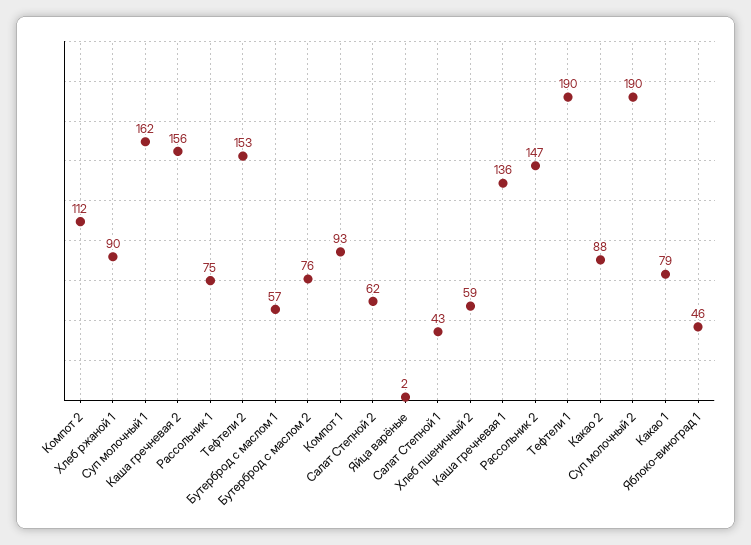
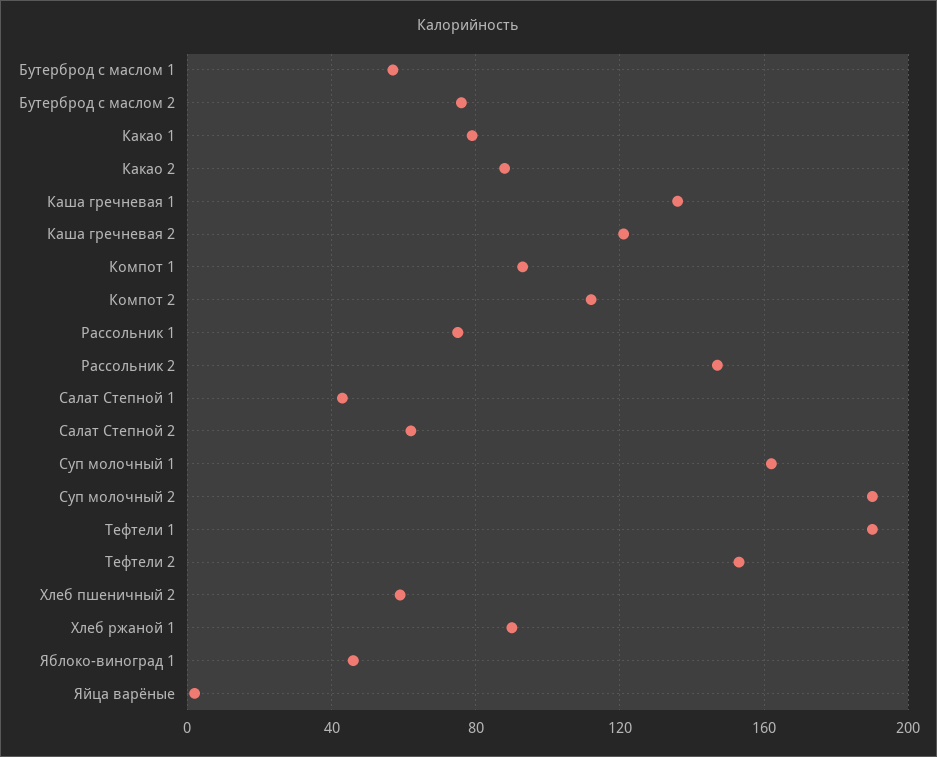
  {
    "Компот 2": 112,
    "Хлеб ржаной 1": 90,
    "Суп молочный 1": 162,
-   "Каша гречневая 2": 156,
+   "Каша гречневая 2": 120,
    "Рассольник 1": 75,
    "Тефтели 2": 153,
    "Бутерброд с маслом 1": 57,
    "Бутерброд с маслом 2": 76,
    "Компот 1": 93,
    "Салат Степной 2": 62,
    "Яйца варёные": 2,
    "Салат Степной 1": 43,
    "Хлеб пшеничный 2": 59,
    "Каша гречневая 1": 136,
    "Рассольник 2": 147,
    "Тефтели 1": 190,
    "Какао 2": 88,
    "Суп молочный 2": 190,
    "Какао 1": 79,
    "Яблоко-виноград 1": 46
  }

